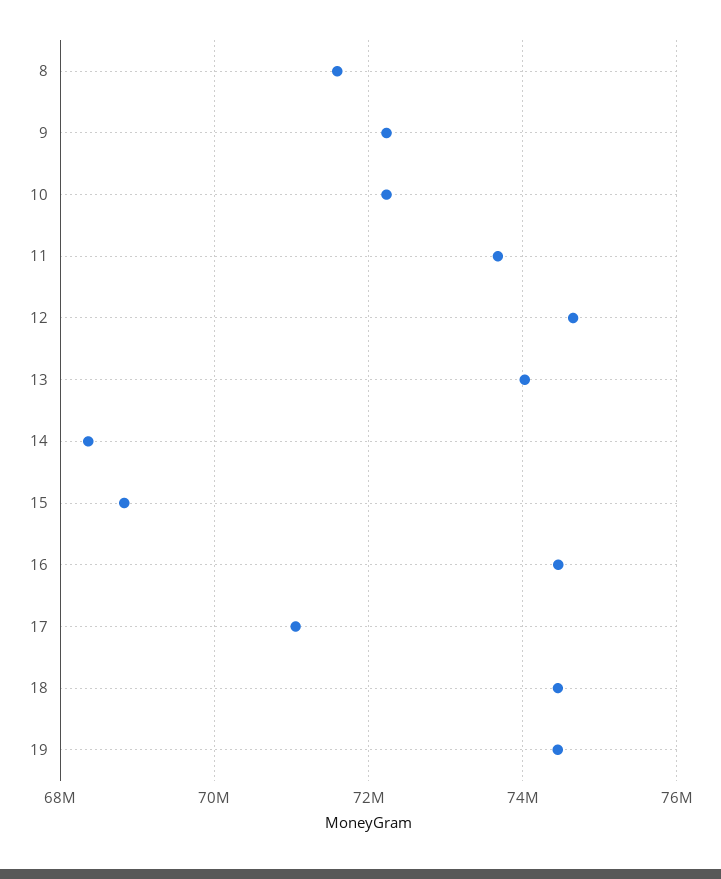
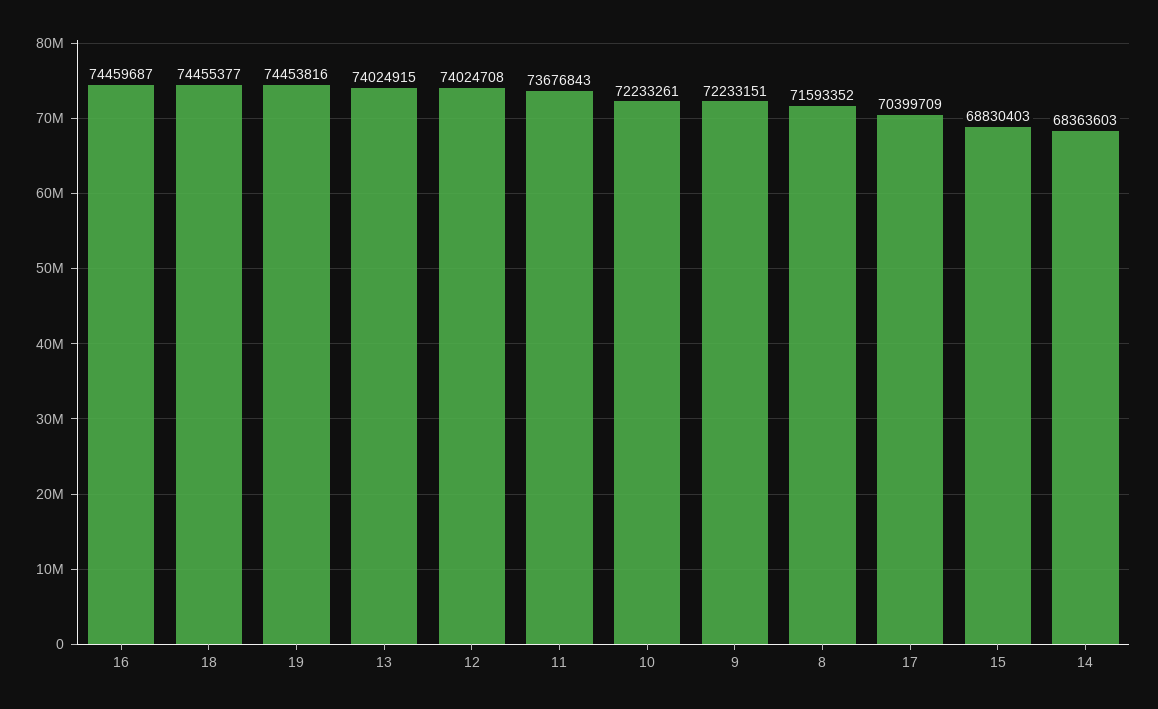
  {
    "8": 71593352,
    "9": 72233151,
    "10": 72233261,
    "11": 73676843,
-   "12": 74600000,
+   "12": 74024708,
    "13": 74024915,
    "14": 68363603,
    "15": 68830403,
    "16": 74459687,
-   "17": 71000000,
+   "17": 70399709,
    "18": 74455377,
    "19": 74453816
  }

